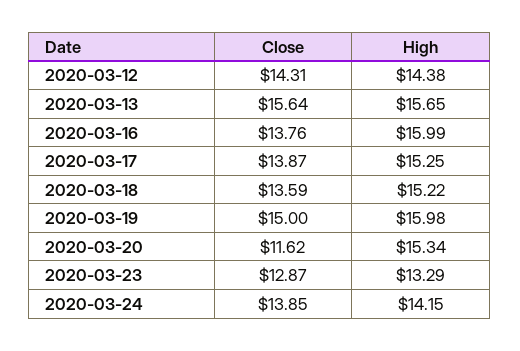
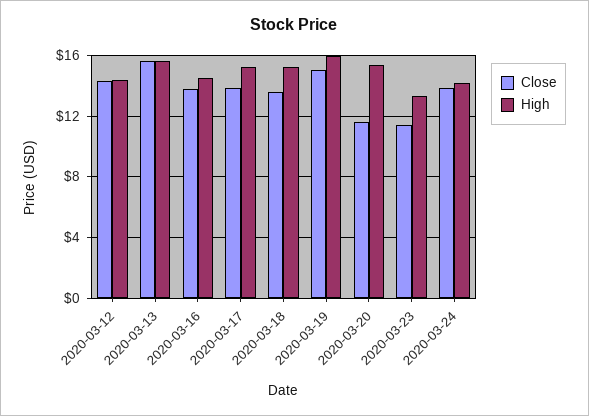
  {
    "Close": {
      "2020-03-12": 14.31,
      "2020-03-13": 15.64,
      "2020-03-16": 13.76,
      "2020-03-17": 13.87,
      "2020-03-18": 13.59,
      "2020-03-19": 15,
      "2020-03-20": 11.62,
-     "2020-03-23": 12.87,
+     "2020-03-23": 11.5,
      "2020-03-24": 13.85
    },
    "High": {
      "2020-03-12": 14.38,
      "2020-03-13": 15.65,
-     "2020-03-16": 15.99,
+     "2020-03-16": 14.5,
      "2020-03-17": 15.25,
      "2020-03-18": 15.22,
      "2020-03-19": 15.98,
      "2020-03-20": 15.34,
      "2020-03-23": 13.29,
      "2020-03-24": 14.15
    }
  }

